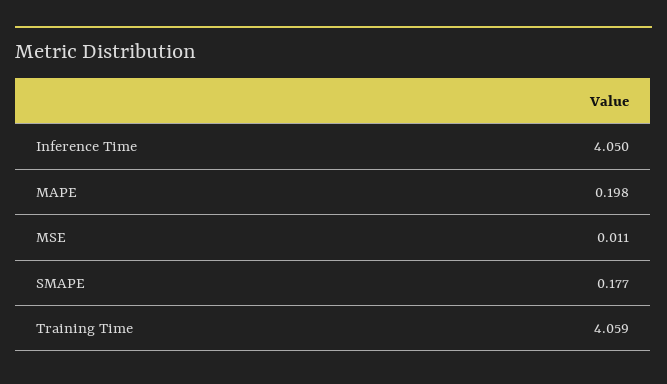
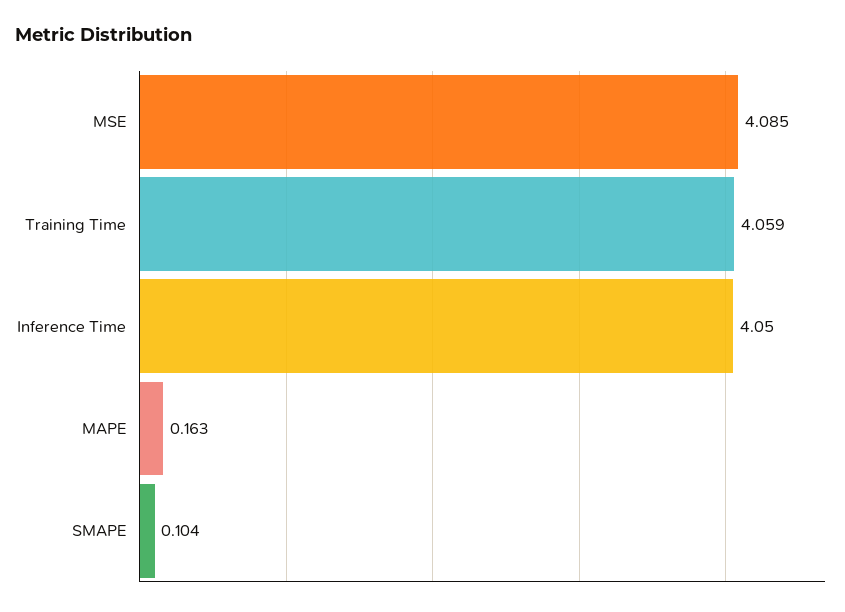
  {
    "Inference Time": 4.05,
-   "MAPE": 0.198,
+   "MAPE": 0.163,
-   "MSE": 0.011,
+   "MSE": 4.085,
-   "SMAPE": 0.177,
+   "SMAPE": 0.104,
    "Training Time": 4.059
  }

